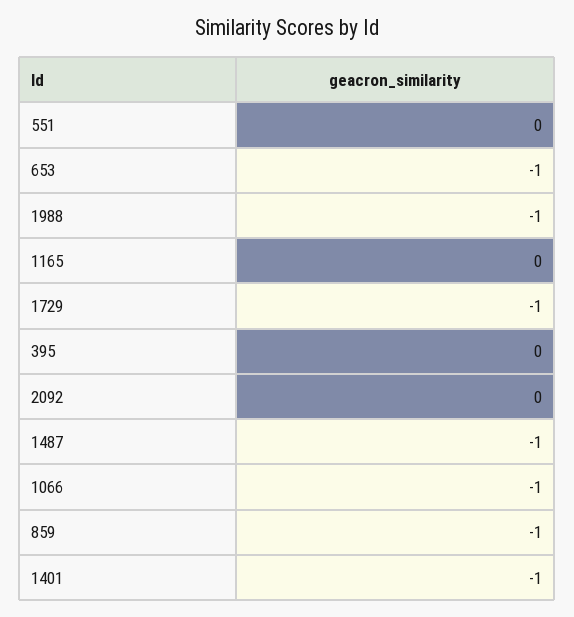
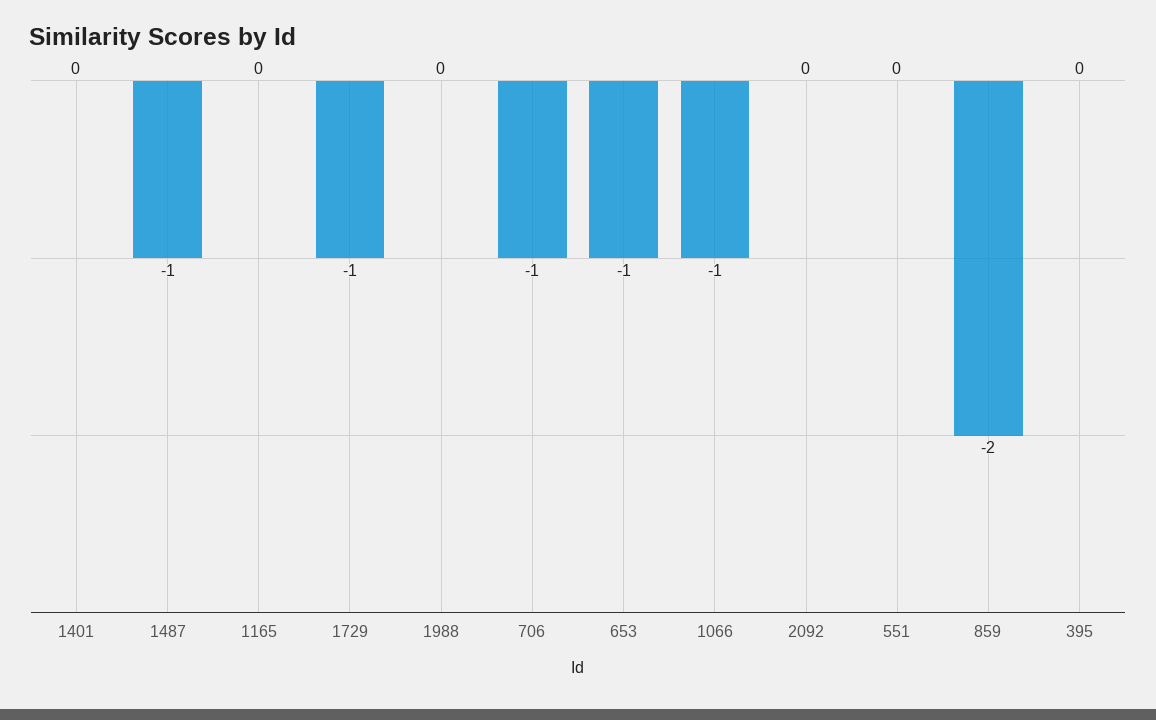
  {
    "551": 0,
    "653": -1,
-   "1988": -1,
+   "1988": 0,
    "1165": 0,
    "1729": -1,
    "395": 0,
    "2092": 0,
    "1487": -1,
    "1066": -1,
-   "859": -1,
+   "859": -2,
-   "1401": -1
+   "1401": 0,
+   "706": -1
  }

